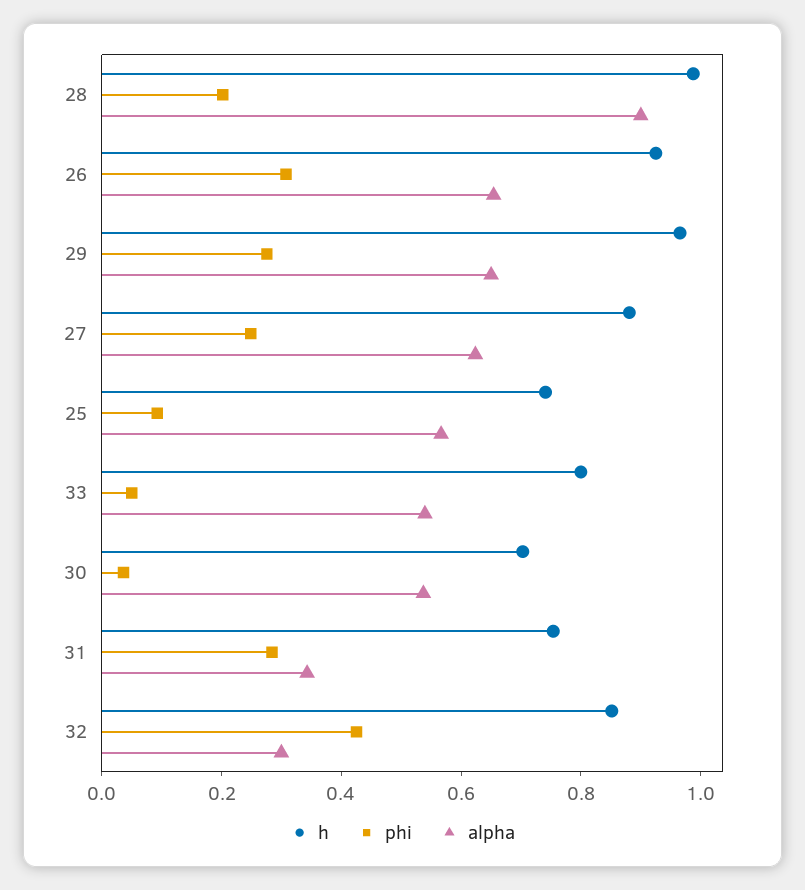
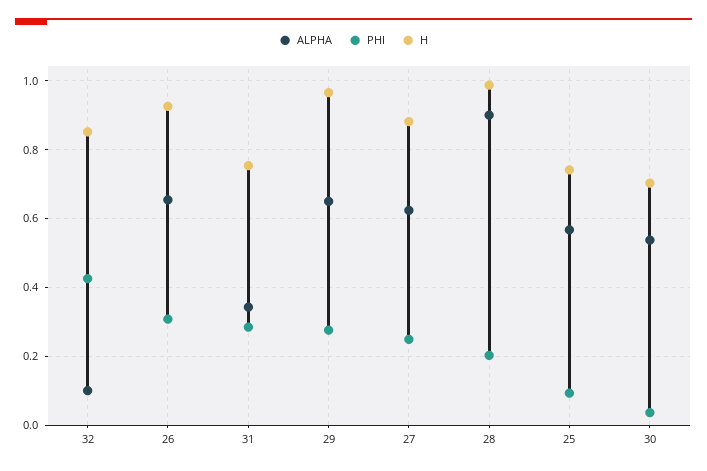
  {
    "h": {
      "28": 0.98,
      "26": 0.92,
      "29": 0.96,
      "27": 0.88,
      "25": 0.74,
-     "33": 0.8,
      "30": 0.7,
      "31": 0.76,
      "32": 0.86
    },
    "phi": {
      "28": 0.2,
      "26": 0.3,
      "29": 0.28,
      "27": 0.24,
      "25": 0.1,
-     "33": 0.05,
      "30": 0.04,
      "31": 0.28,
      "32": 0.42
    },
    "alpha": {
      "28": 0.9,
      "26": 0.66,
      "29": 0.66,
      "27": 0.62,
      "25": 0.56,
-     "33": 0.55,
      "30": 0.54,
      "31": 0.34,
-     "32": 0.3
+     "32": 0.1
    }
  }

